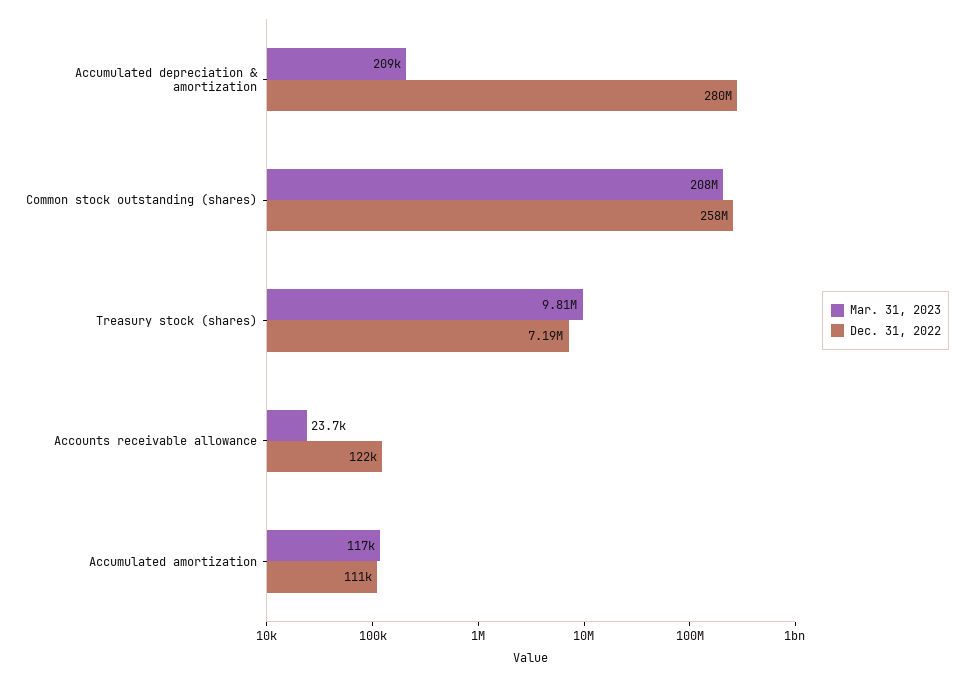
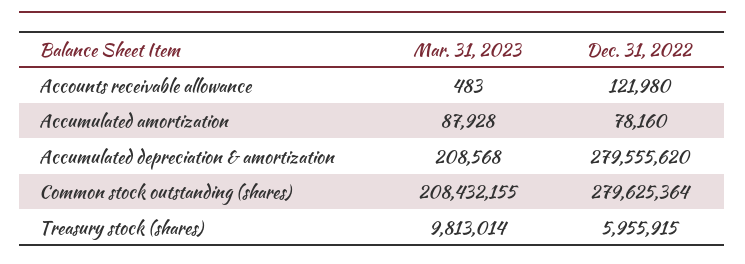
  {
    "Mar. 31, 2023": {
      "Accumulated depreciation & amortization": 208568,
      "Common stock outstanding (shares)": 208432155,
      "Treasury stock (shares)": 9813014,
-     "Accounts receivable allowance": 23700,
+     "Accounts receivable allowance": 483,
-     "Accumulated amortization": 117000
+     "Accumulated amortization": 87928
    },
    "Dec. 31, 2022": {
      "Accumulated depreciation & amortization": 279555620,
-     "Common stock outstanding (shares)": 258000000,
+     "Common stock outstanding (shares)": 279625364,
-     "Treasury stock (shares)": 7190000,
+     "Treasury stock (shares)": 5955915,
      "Accounts receivable allowance": 121980,
-     "Accumulated amortization": 111000
+     "Accumulated amortization": 78160
    }
  }

